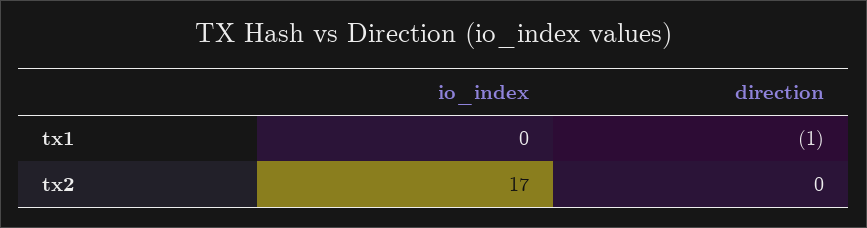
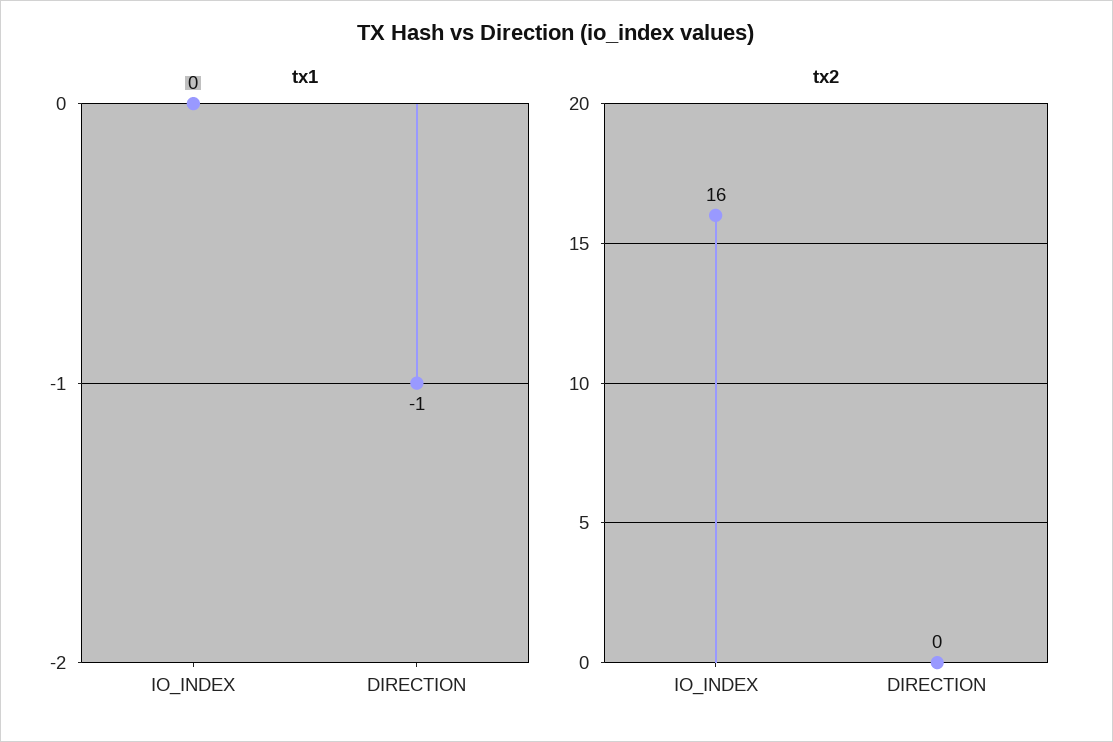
  {
    "tx1": {
      "io_index": 0,
      "direction": -1
    },
    "tx2": {
-     "io_index": 17,
+     "io_index": 16,
      "direction": 0
    }
  }

